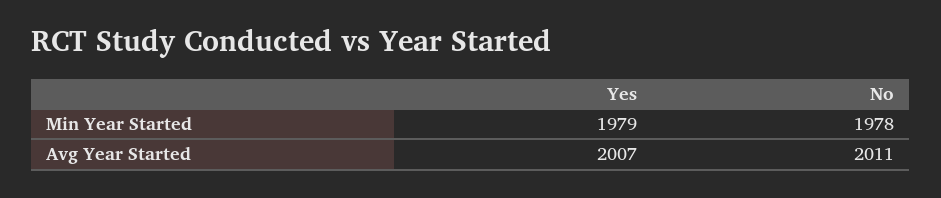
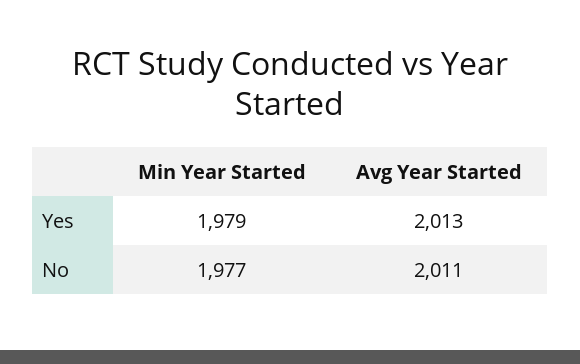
  {
    "Yes": {
      "Min Year Started": 1979,
-     "Avg Year Started": 2007
+     "Avg Year Started": 2013
    },
    "No": {
-     "Min Year Started": 1978,
+     "Min Year Started": 1977,
      "Avg Year Started": 2011
    }
  }

